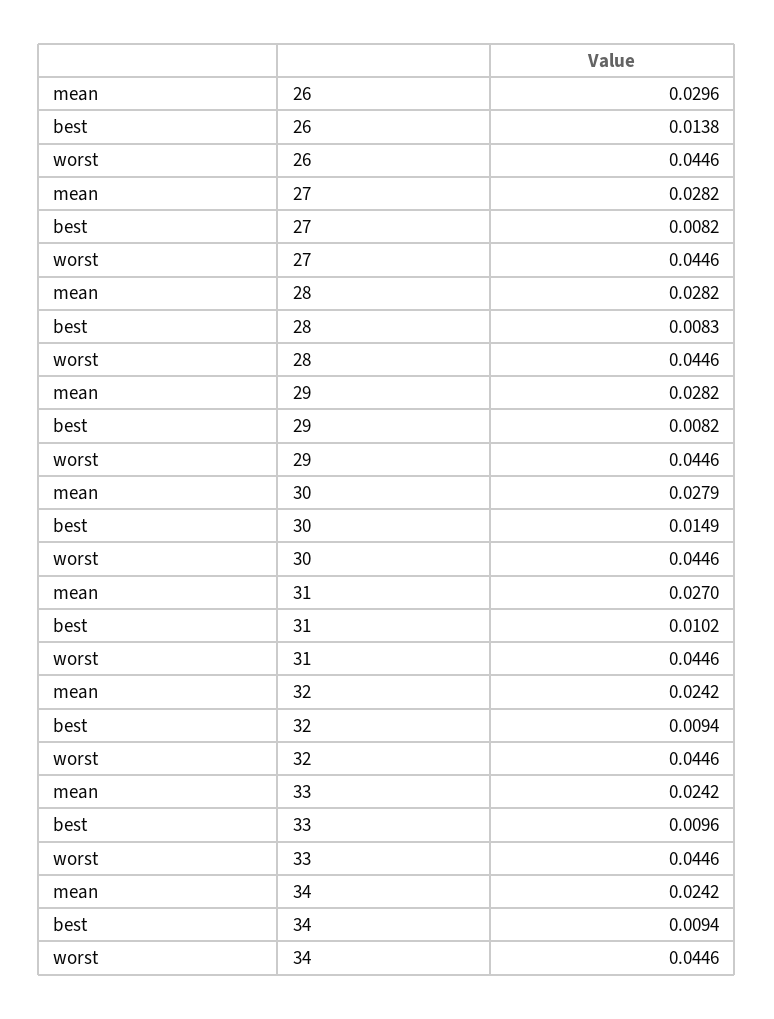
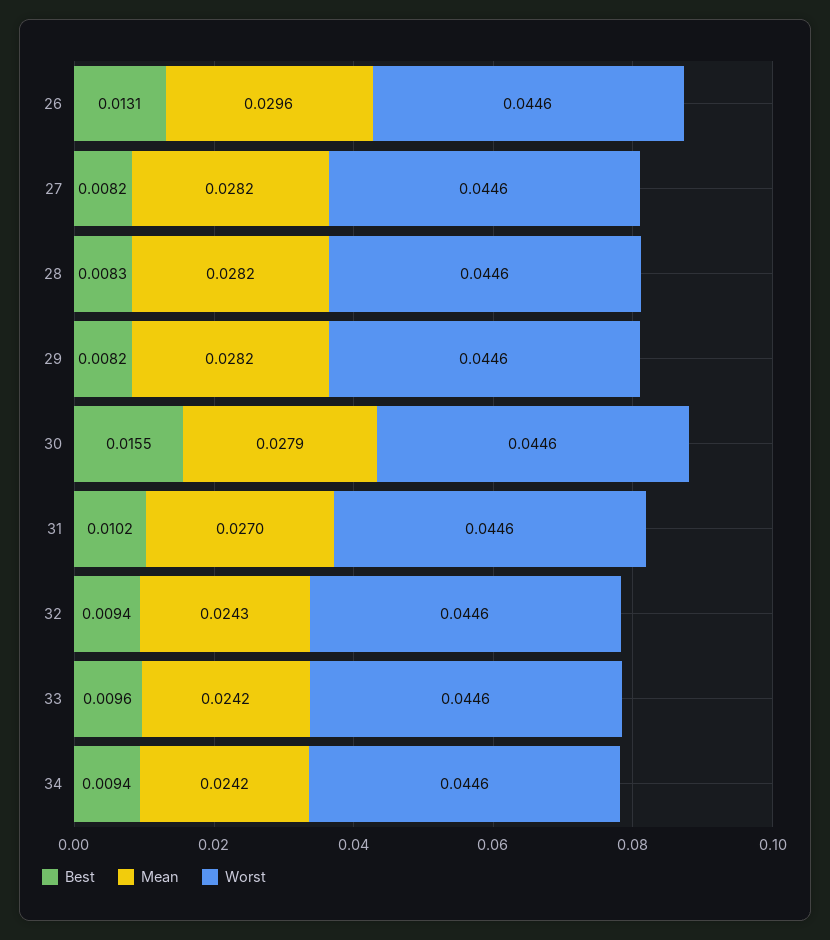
  {
    "mean": {
      "26": 0.0296,
      "27": 0.0282,
      "28": 0.0282,
      "29": 0.0282,
      "30": 0.0279,
      "31": 0.027,
-     "32": 0.0242,
+     "32": 0.0243,
      "33": 0.0242,
      "34": 0.0242
    },
    "best": {
-     "26": 0.0138,
+     "26": 0.0131,
      "27": 0.0082,
      "28": 0.0083,
      "29": 0.0082,
-     "30": 0.0149,
+     "30": 0.0155,
      "31": 0.0102,
      "32": 0.0094,
      "33": 0.0096,
      "34": 0.0094
    },
    "worst": {
      "26": 0.0446,
      "27": 0.0446,
      "28": 0.0446,
      "29": 0.0446,
      "30": 0.0446,
      "31": 0.0446,
      "32": 0.0446,
      "33": 0.0446,
      "34": 0.0446
    }
  }

